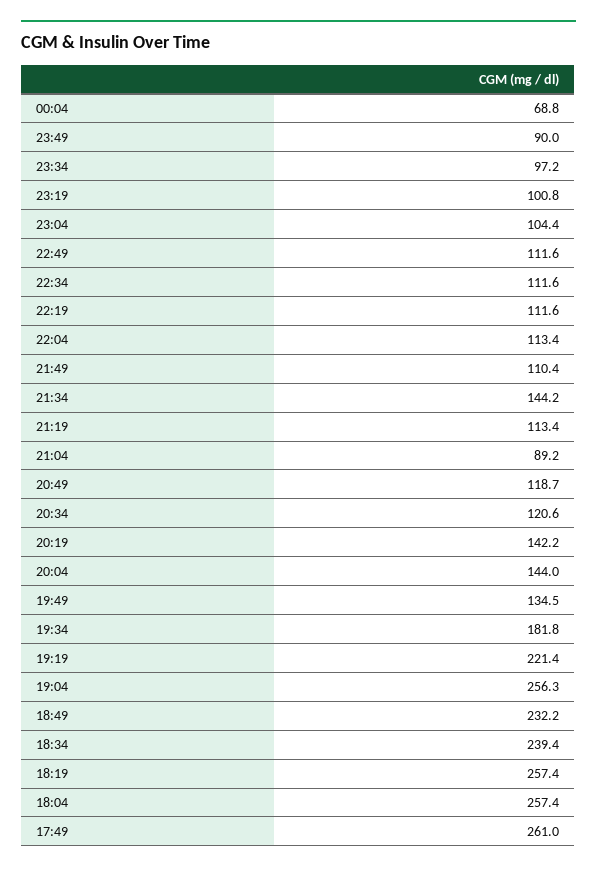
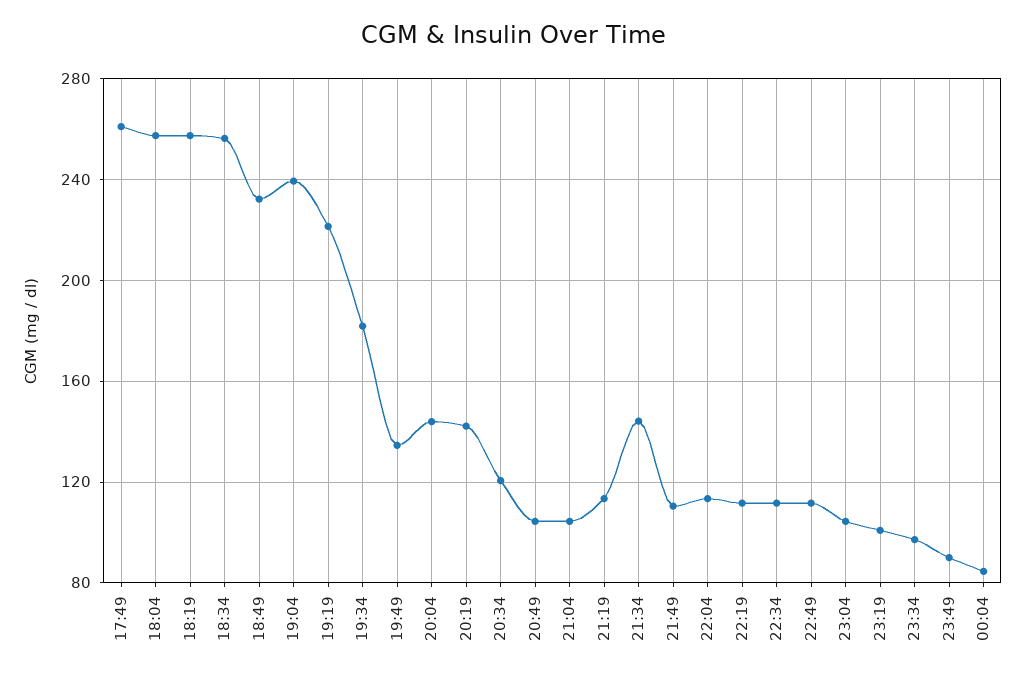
  {
-   "00:04": 68.8,
+   "00:04": 85,
    "23:49": 90,
    "23:34": 97.2,
    "23:19": 100.8,
    "23:04": 104.4,
    "22:49": 111.6,
    "22:34": 111.6,
    "22:19": 111.6,
    "22:04": 113.4,
    "21:49": 110.4,
    "21:34": 144.2,
    "21:19": 113.4,
-   "21:04": 89.2,
+   "21:04": 105,
-   "20:49": 118.7,
+   "20:49": 105,
    "20:34": 120.6,
    "20:19": 142.2,
    "20:04": 144,
    "19:49": 134.5,
    "19:34": 181.8,
    "19:19": 221.4,
-   "19:04": 256.3,
+   "19:04": 240,
    "18:49": 232.2,
-   "18:34": 239.4,
+   "18:34": 255,
    "18:19": 257.4,
    "18:04": 257.4,
    "17:49": 261
  }

